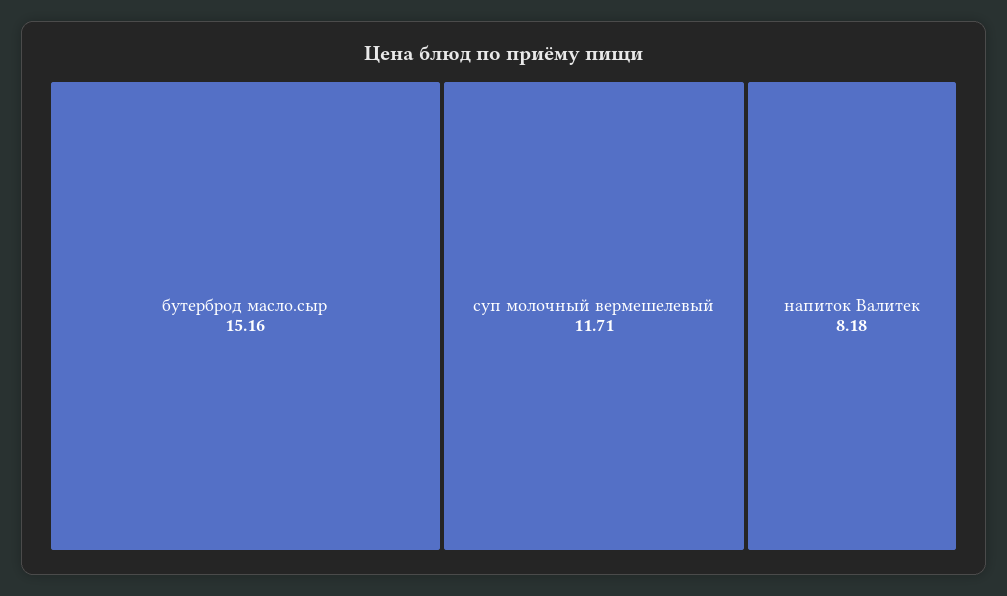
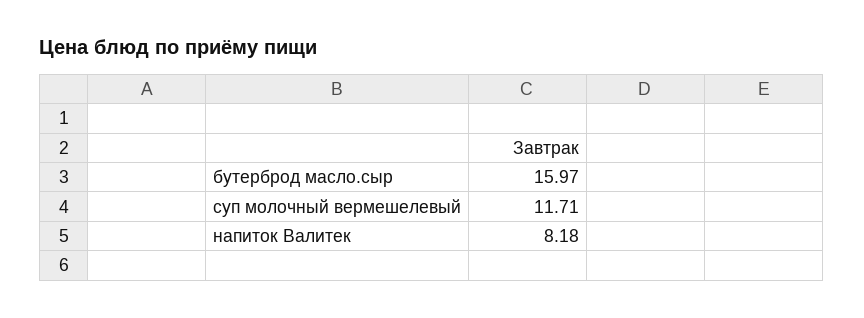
  {
-   "бутерброд масло.сыр": 15.16,
+   "бутерброд масло.сыр": 15.97,
    "суп молочный вермешелевый": 11.71,
    "напиток Валитек": 8.18
  }

